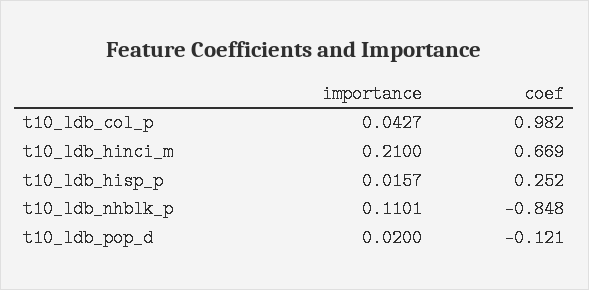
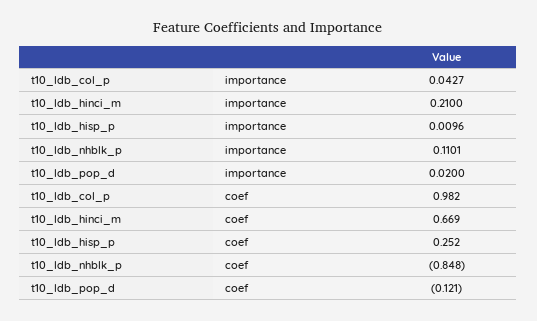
  {
    "importance": {
      "t10_ldb_col_p": 0.0427,
      "t10_ldb_hinci_m": 0.21,
-     "t10_ldb_hisp_p": 0.0157,
+     "t10_ldb_hisp_p": 0.0096,
      "t10_ldb_nhblk_p": 0.1101,
      "t10_ldb_pop_d": 0.02
    },
    "coef": {
      "t10_ldb_col_p": 0.982,
      "t10_ldb_hinci_m": 0.669,
      "t10_ldb_hisp_p": 0.252,
      "t10_ldb_nhblk_p": -0.848,
      "t10_ldb_pop_d": -0.121
    }
  }

